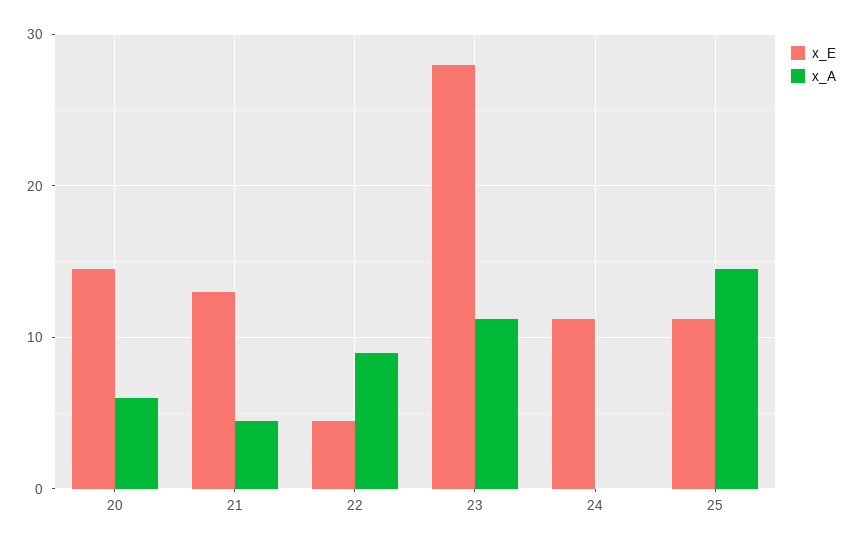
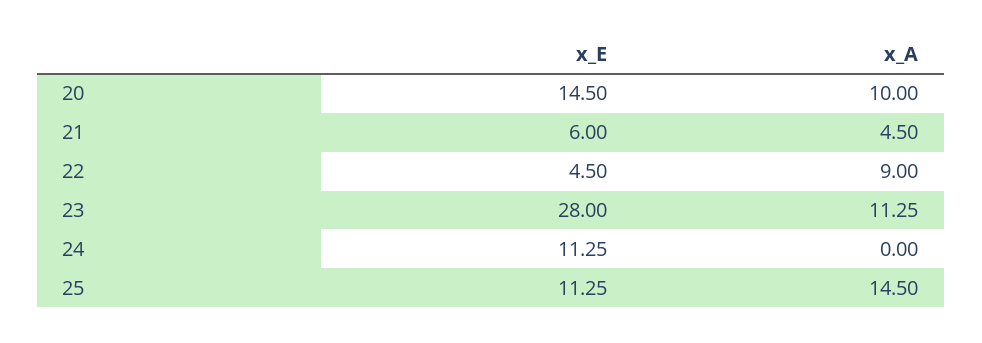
  {
    "x_E": {
      "20": 14.5,
-     "21": 13,
+     "21": 6,
      "22": 4.5,
      "23": 28,
      "24": 11.25,
      "25": 11.25
    },
    "x_A": {
-     "20": 6,
+     "20": 10,
      "21": 4.5,
      "22": 9,
      "23": 11.25,
      "24": 0,
      "25": 14.5
    }
  }

